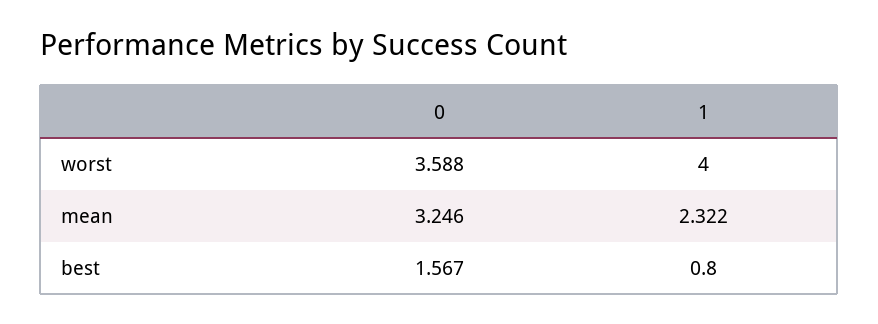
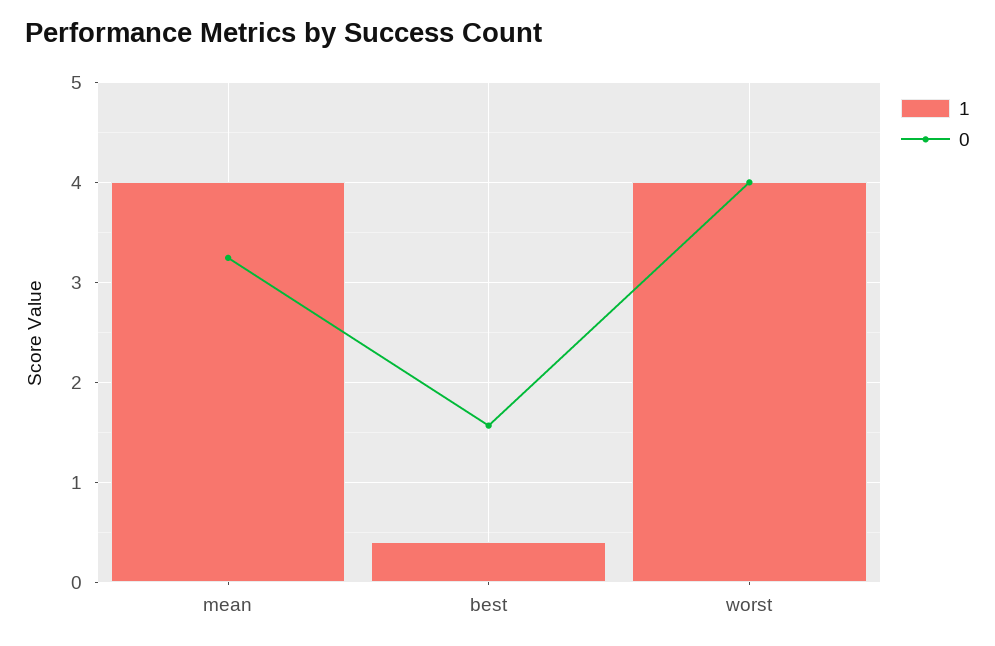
  {
    "0": {
-     "worst": 3.588,
+     "worst": 4,
      "mean": 3.246,
      "best": 1.567
    },
    "1": {
      "worst": 4,
-     "mean": 2.322,
+     "mean": 4,
-     "best": 0.8
+     "best": 0.4
    }
  }

